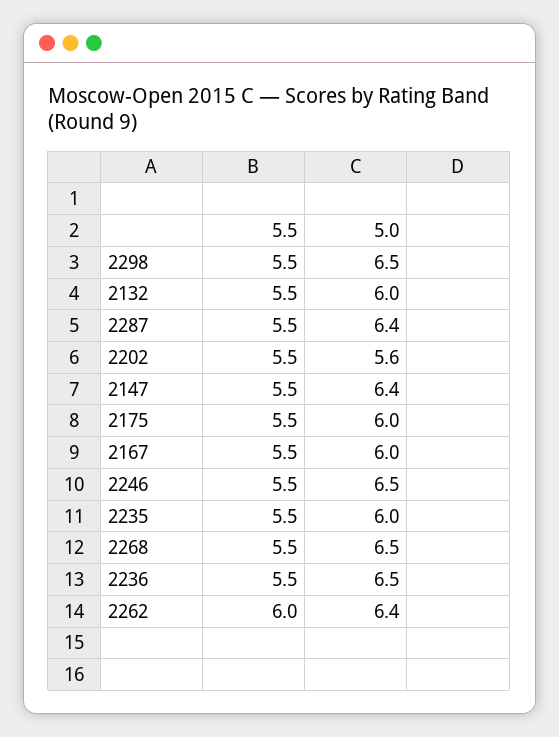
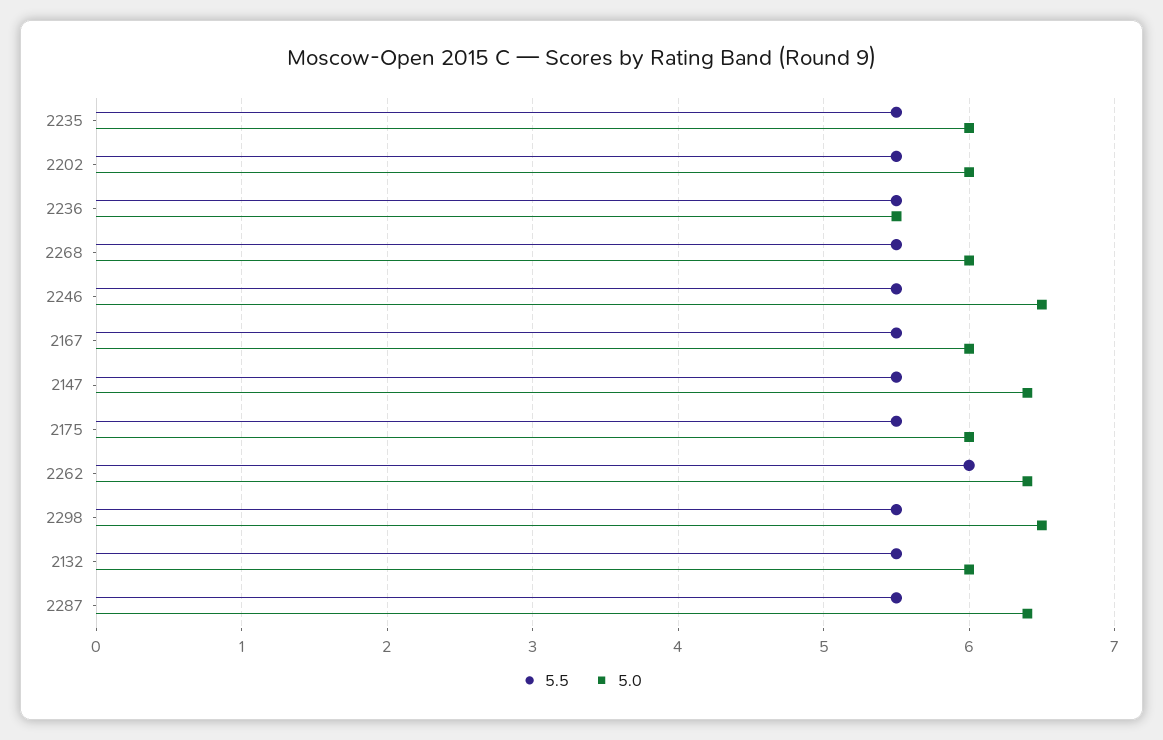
  {
    "5.5": {
      "2298": 5.5,
      "2132": 5.5,
      "2287": 5.5,
      "2202": 5.5,
      "2147": 5.5,
      "2175": 5.5,
      "2167": 5.5,
      "2246": 5.5,
      "2235": 5.5,
      "2268": 5.5,
      "2236": 5.5,
      "2262": 6
    },
    "5.0": {
      "2298": 6.5,
      "2132": 6,
      "2287": 6.4,
-     "2202": 5.6,
+     "2202": 6,
      "2147": 6.4,
      "2175": 6,
      "2167": 6,
      "2246": 6.5,
      "2235": 6,
-     "2268": 6.5,
+     "2268": 6,
-     "2236": 6.5,
+     "2236": 5.5,
      "2262": 6.4
    }
  }

